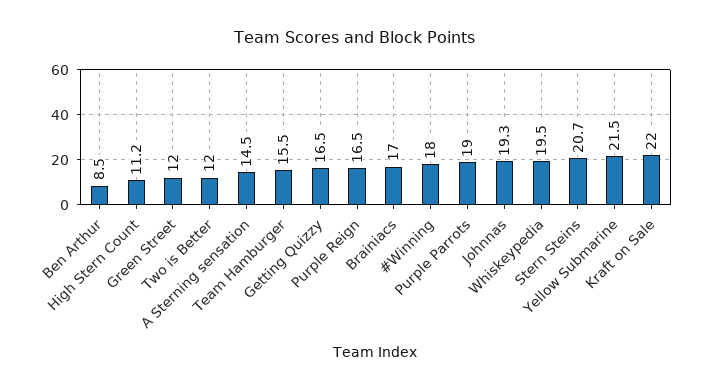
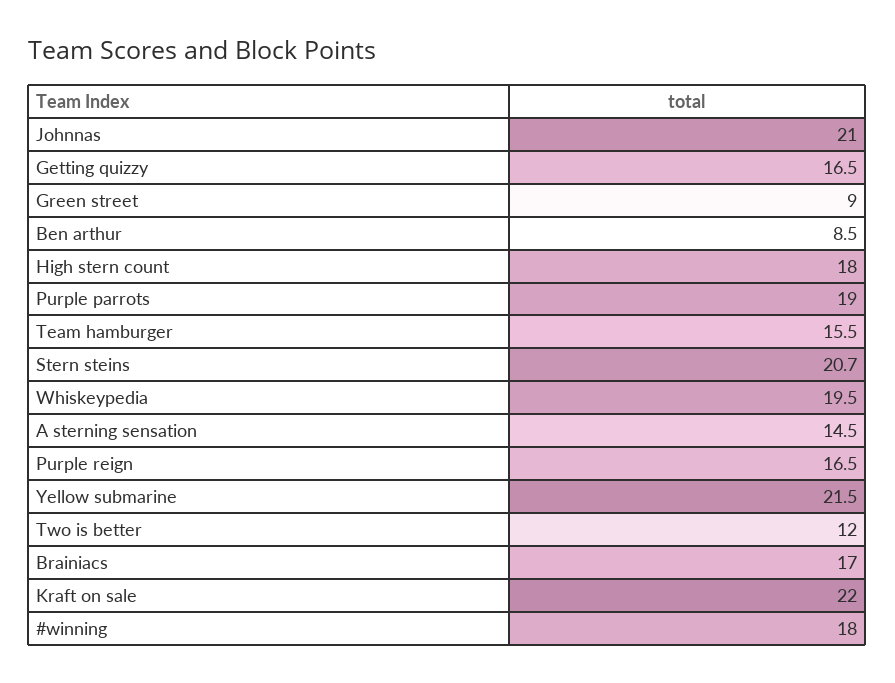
  {
    "Ben Arthur": 8.5,
-   "High Stern Count": 11.2,
+   "High Stern Count": 18,
-   "Green Street": 12,
+   "Green Street": 9,
    "Two is Better": 12,
    "A Sterning sensation": 14.5,
    "Team Hamburger": 15.5,
    "Getting Quizzy": 16.5,
    "Purple Reign": 16.5,
    "Brainiacs": 17,
    "#Winning": 18,
    "Purple Parrots": 19,
-   "Johnnas": 19.3,
+   "Johnnas": 21,
    "Whiskeypedia": 19.5,
    "Stern Steins": 20.7,
    "Yellow Submarine": 21.5,
    "Kraft on Sale": 22
  }

